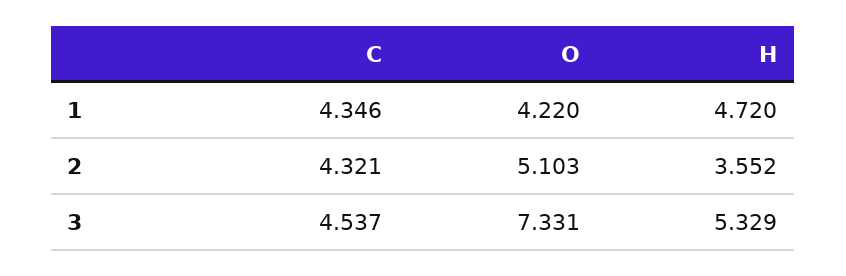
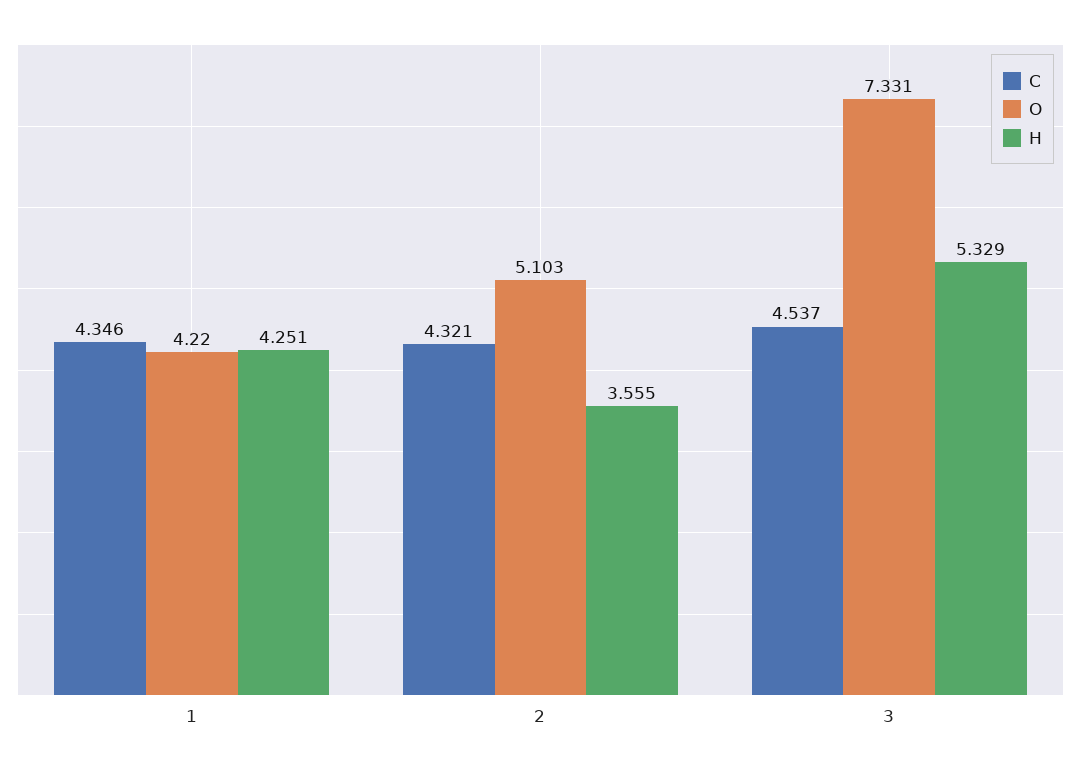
  {
    "C": {
      "1": 4.346,
      "2": 4.321,
      "3": 4.537
    },
    "O": {
      "1": 4.22,
      "2": 5.103,
      "3": 7.331
    },
    "H": {
-     "1": 4.72,
+     "1": 4.251,
-     "2": 3.552,
+     "2": 3.555,
      "3": 5.329
    }
  }

